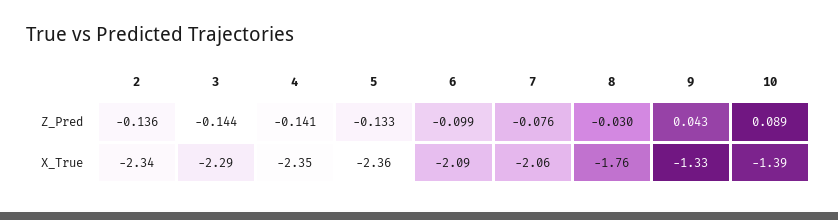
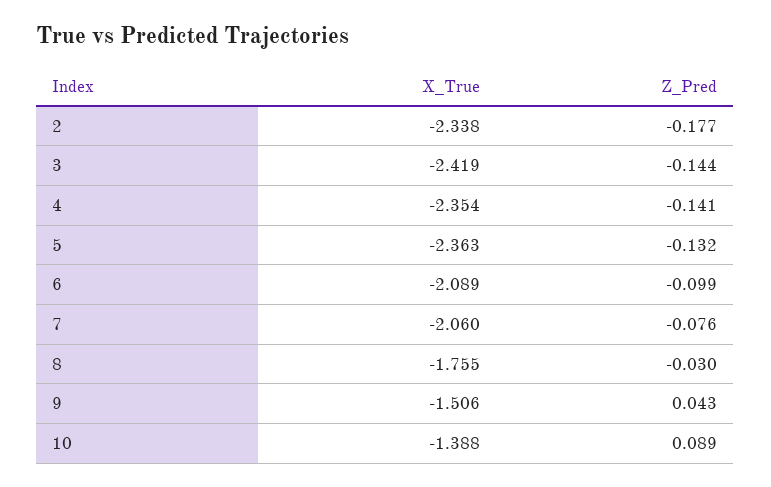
  {
    "2": {
-     "Z_Pred": -0.136,
+     "Z_Pred": -0.177,
      "X_True": -2.338
    },
    "3": {
      "Z_Pred": -0.144,
-     "X_True": -2.29
+     "X_True": -2.419
    },
    "4": {
      "Z_Pred": -0.141,
      "X_True": -2.354
    },
    "5": {
-     "Z_Pred": -0.133,
+     "Z_Pred": -0.132,
      "X_True": -2.363
    },
    "6": {
      "Z_Pred": -0.099,
      "X_True": -2.089
    },
    "7": {
      "Z_Pred": -0.076,
      "X_True": -2.06
    },
    "8": {
      "Z_Pred": -0.03,
      "X_True": -1.755
    },
    "9": {
      "Z_Pred": 0.043,
-     "X_True": -1.33
+     "X_True": -1.506
    },
    "10": {
      "Z_Pred": 0.089,
      "X_True": -1.388
    }
  }

